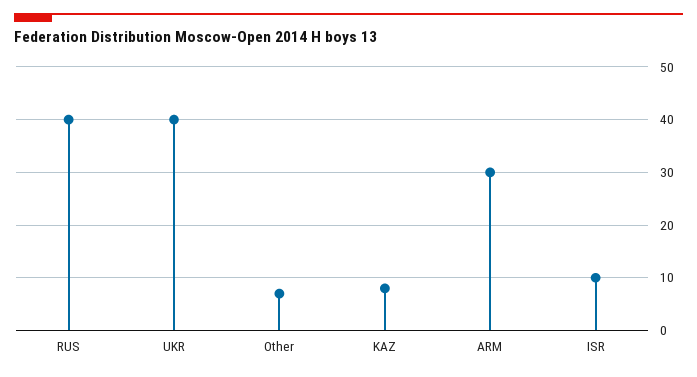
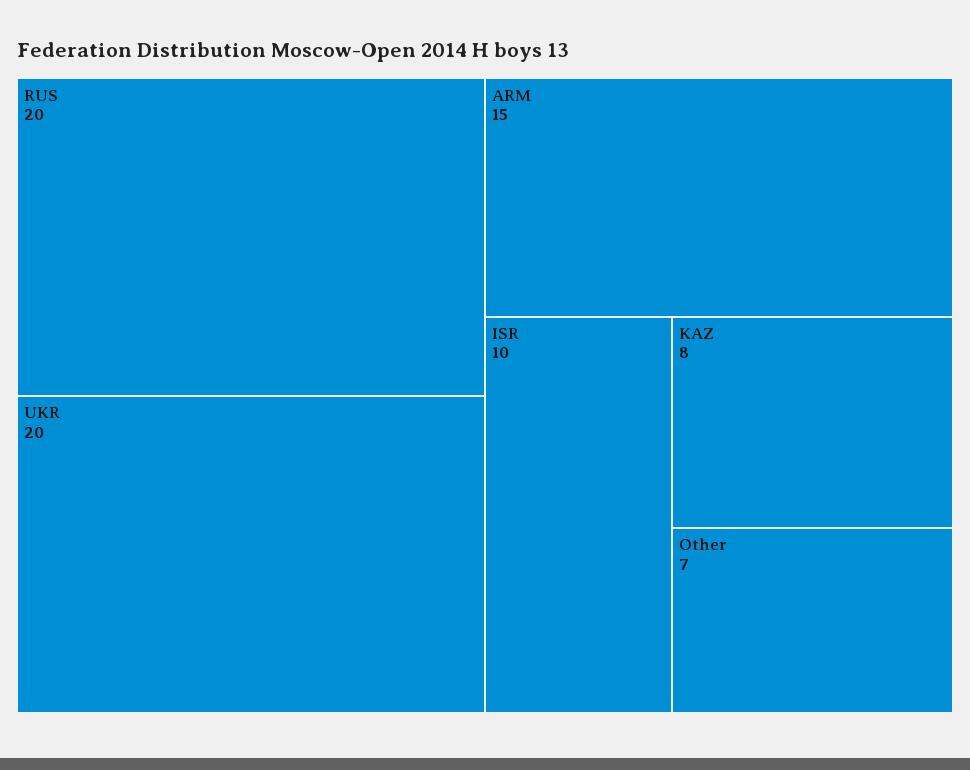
  {
-   "RUS": 40,
+   "RUS": 20,
-   "UKR": 40,
+   "UKR": 20,
    "Other": 7,
    "KAZ": 8,
-   "ARM": 30,
+   "ARM": 15,
    "ISR": 10
  }

